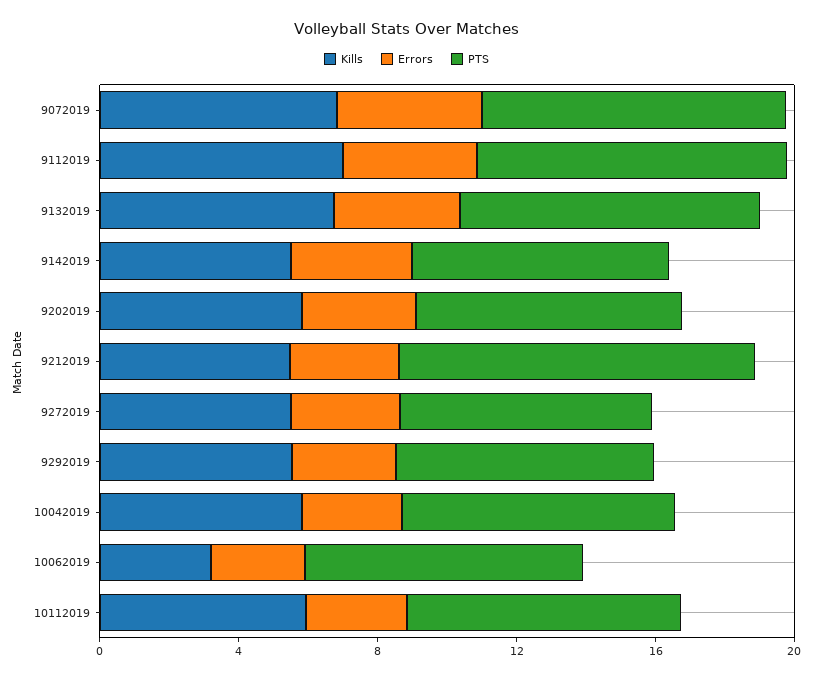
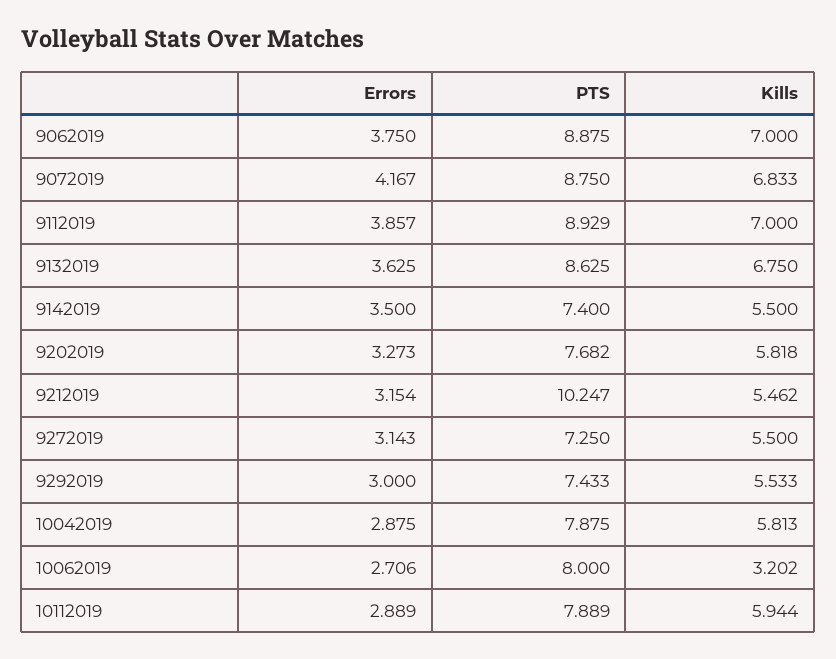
  {
    "Kills": {
      "9072019": 6.833,
      "9112019": 7,
      "9132019": 6.75,
      "9142019": 5.5,
      "9202019": 5.818,
      "9212019": 5.462,
      "9272019": 5.5,
      "9292019": 5.533,
      "10042019": 5.813,
      "10062019": 3.202,
-     "10112019": 5.944
+     "10112019": 5.944,
+     "9062019": 7
    },
    "Errors": {
      "9072019": 4.167,
      "9112019": 3.857,
      "9132019": 3.625,
      "9142019": 3.5,
      "9202019": 3.273,
      "9212019": 3.154,
      "9272019": 3.143,
      "9292019": 3,
      "10042019": 2.875,
      "10062019": 2.706,
-     "10112019": 2.889
+     "10112019": 2.889,
+     "9062019": 3.75
    },
    "PTS": {
      "9072019": 8.75,
      "9112019": 8.929,
      "9132019": 8.625,
      "9142019": 7.4,
      "9202019": 7.682,
      "9212019": 10.247,
      "9272019": 7.25,
      "9292019": 7.433,
      "10042019": 7.875,
      "10062019": 8,
-     "10112019": 7.889
+     "10112019": 7.889,
+     "9062019": 8.875
    }
  }

